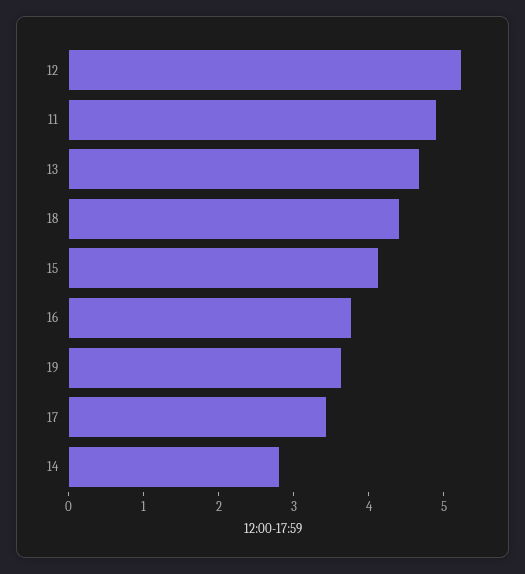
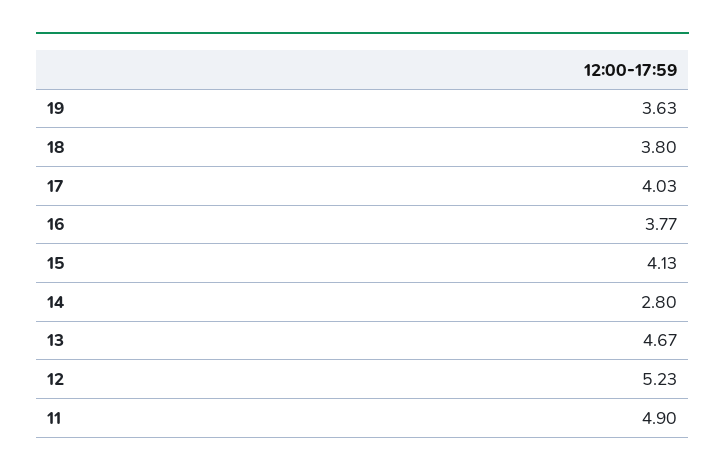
  {
    "12": 5.23,
    "11": 4.9,
    "13": 4.67,
-   "18": 4.4,
+   "18": 3.8,
    "15": 4.13,
    "16": 3.77,
    "19": 3.63,
-   "17": 3.4,
+   "17": 4.03,
    "14": 2.8
  }

